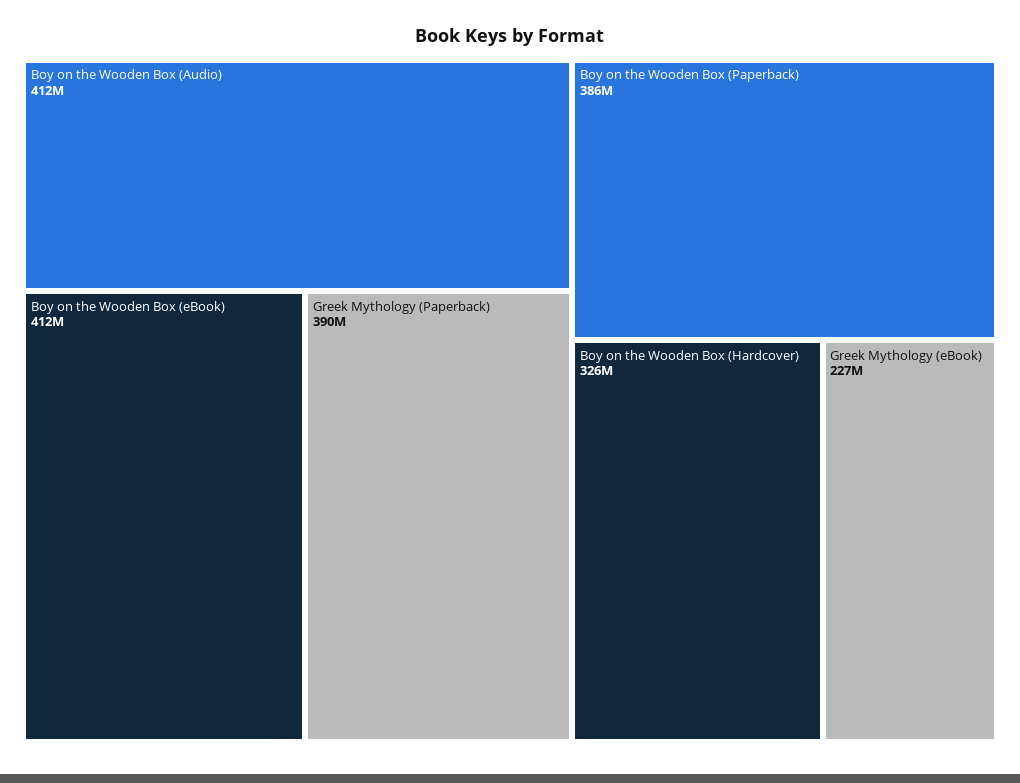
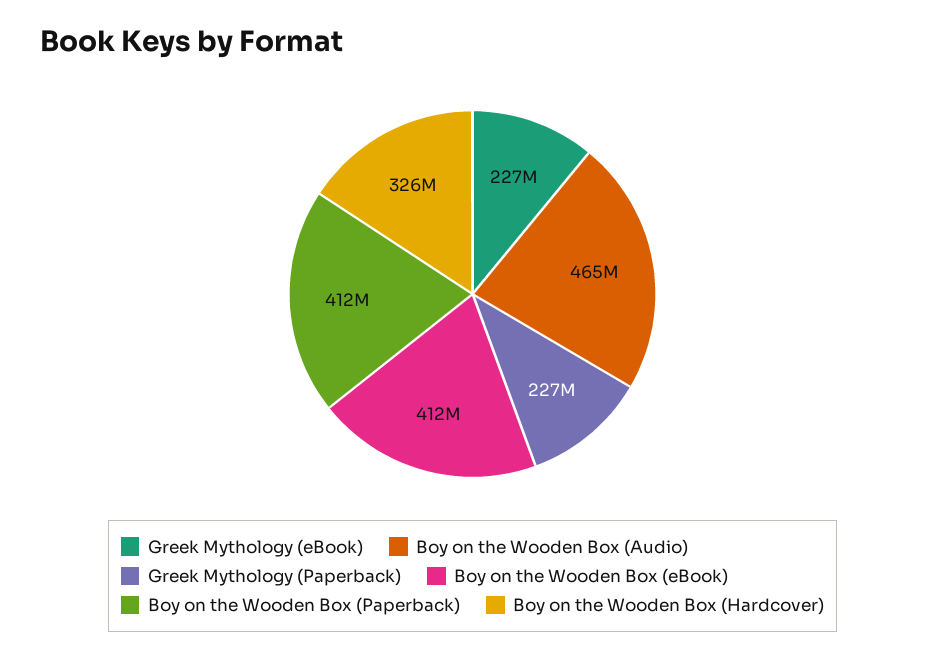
  {
-   "Boy on the Wooden Box (Audio)": 412000000,
+   "Boy on the Wooden Box (Audio)": 465000000,
    "Boy on the Wooden Box (eBook)": 412000000,
-   "Greek Mythology (Paperback)": 390000000,
+   "Greek Mythology (Paperback)": 227000000,
-   "Boy on the Wooden Box (Paperback)": 386000000,
+   "Boy on the Wooden Box (Paperback)": 412000000,
    "Boy on the Wooden Box (Hardcover)": 326000000,
    "Greek Mythology (eBook)": 227000000
  }

